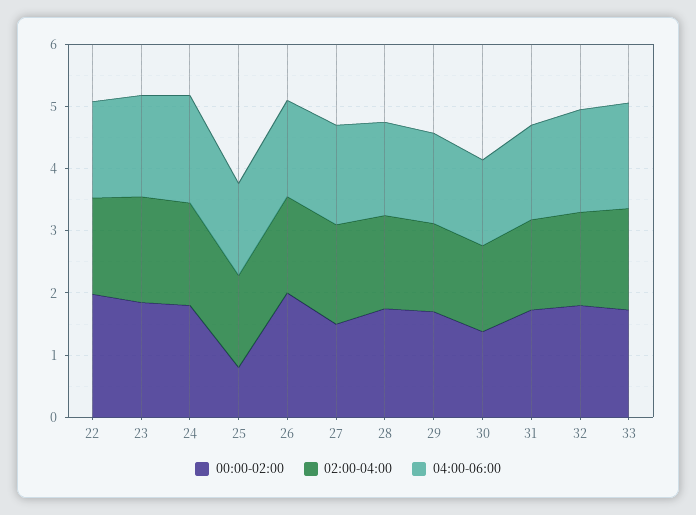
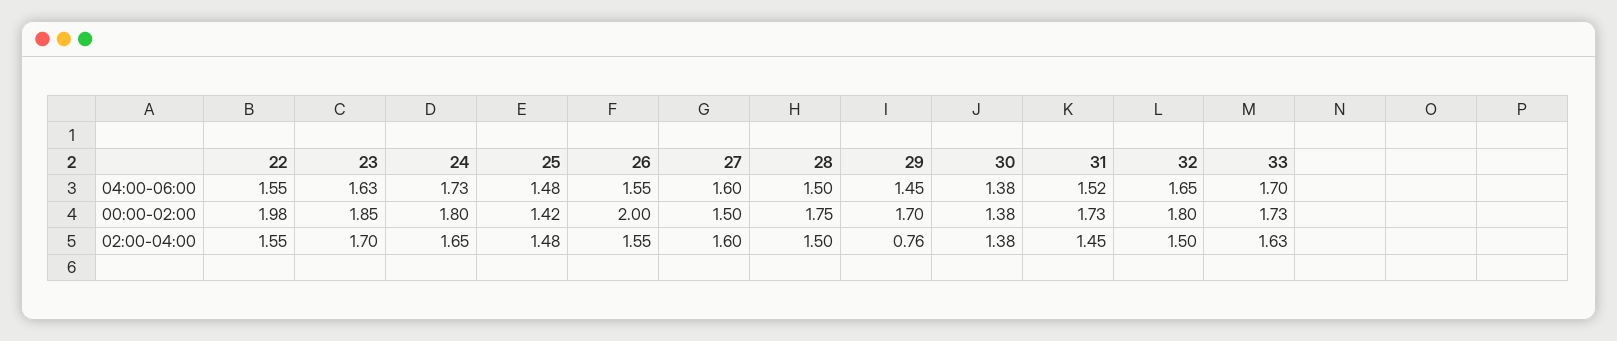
  {
    "00:00-02:00": {
      "22": 1.98,
      "23": 1.85,
      "24": 1.8,
-     "25": 0.8,
+     "25": 1.42,
      "26": 2,
      "27": 1.5,
      "28": 1.75,
      "29": 1.7,
      "30": 1.38,
      "31": 1.73,
      "32": 1.8,
      "33": 1.73
    },
    "02:00-04:00": {
      "22": 1.55,
      "23": 1.7,
      "24": 1.65,
      "25": 1.48,
      "26": 1.55,
      "27": 1.6,
      "28": 1.5,
-     "29": 1.4,
+     "29": 0.76,
      "30": 1.38,
      "31": 1.45,
      "32": 1.5,
      "33": 1.63
    },
    "04:00-06:00": {
      "22": 1.55,
      "23": 1.63,
      "24": 1.73,
      "25": 1.48,
      "26": 1.55,
      "27": 1.6,
      "28": 1.5,
      "29": 1.45,
      "30": 1.38,
      "31": 1.52,
      "32": 1.65,
      "33": 1.7
    }
  }

